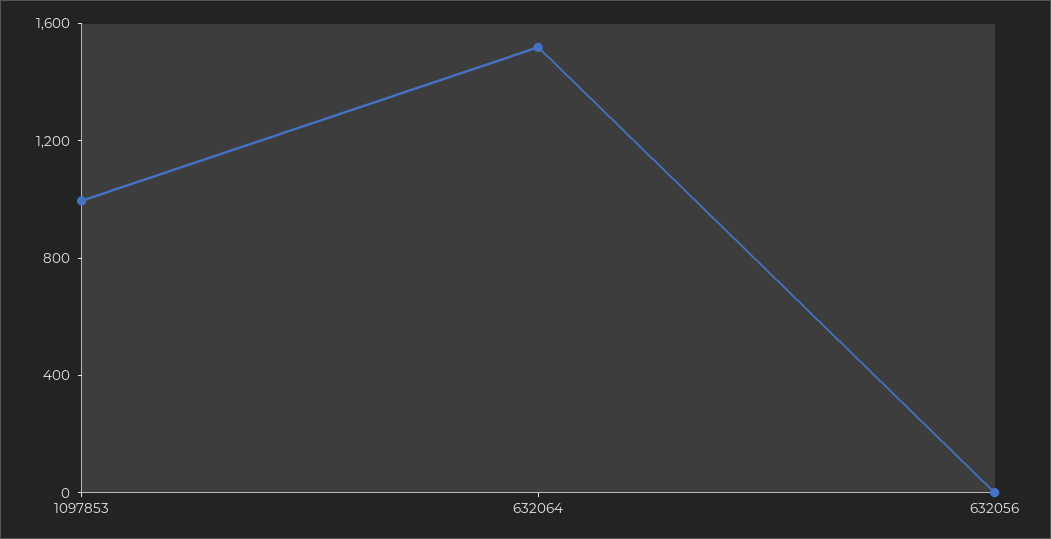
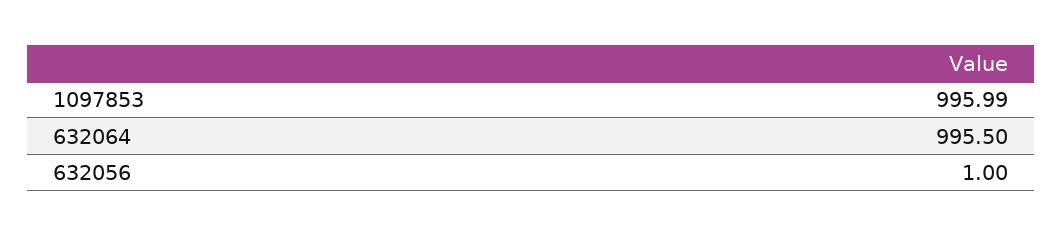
  {
    "1097853": 995.99,
-   "632064": 1500,
+   "632064": 995.5,
    "632056": 1
  }

